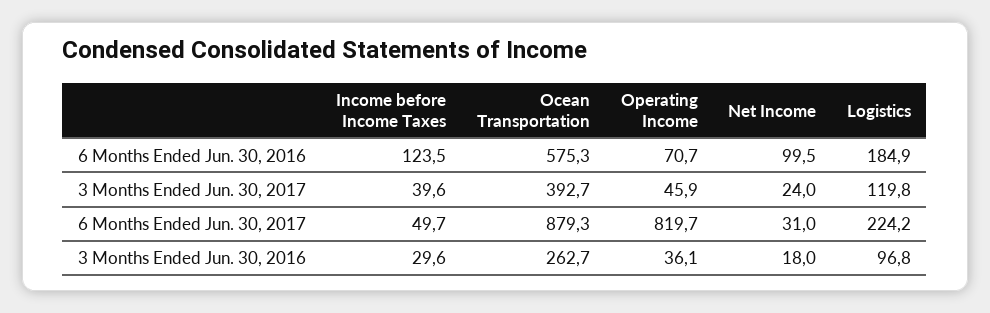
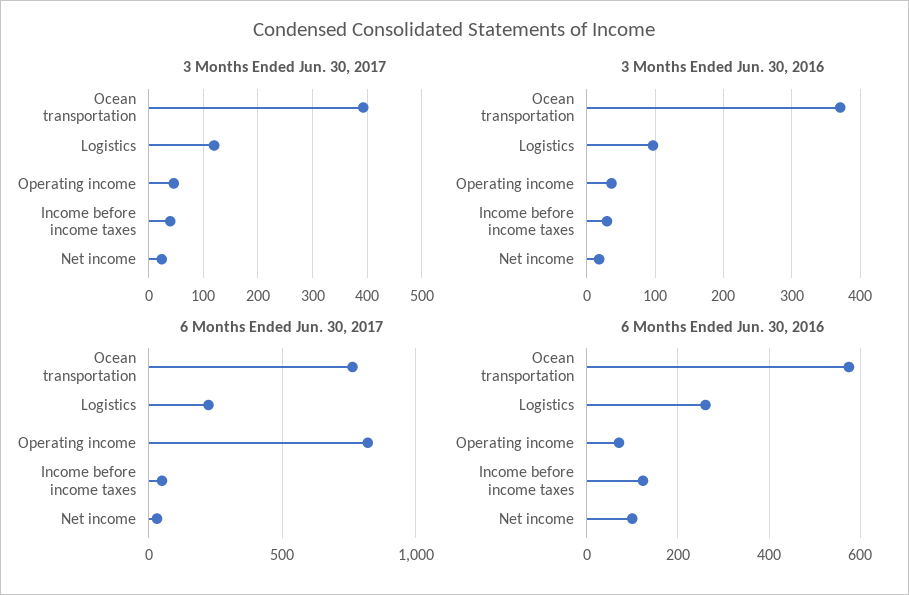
  {
    "6 Months Ended Jun. 30, 2016": {
      "Income before Income Taxes": 123.5,
      "Ocean Transportation": 575.3,
      "Operating Income": 70.7,
      "Net Income": 99.5,
-     "Logistics": 184.9
+     "Logistics": 260
    },
    "3 Months Ended Jun. 30, 2017": {
      "Income before Income Taxes": 39.6,
      "Ocean Transportation": 392.7,
      "Operating Income": 45.9,
      "Net Income": 24,
      "Logistics": 119.8
    },
    "6 Months Ended Jun. 30, 2017": {
      "Income before Income Taxes": 49.7,
-     "Ocean Transportation": 879.3,
+     "Ocean Transportation": 750,
      "Operating Income": 819.7,
      "Net Income": 31,
      "Logistics": 224.2
    },
    "3 Months Ended Jun. 30, 2016": {
      "Income before Income Taxes": 29.6,
-     "Ocean Transportation": 262.7,
+     "Ocean Transportation": 370,
      "Operating Income": 36.1,
      "Net Income": 18,
      "Logistics": 96.8
    }
  }

